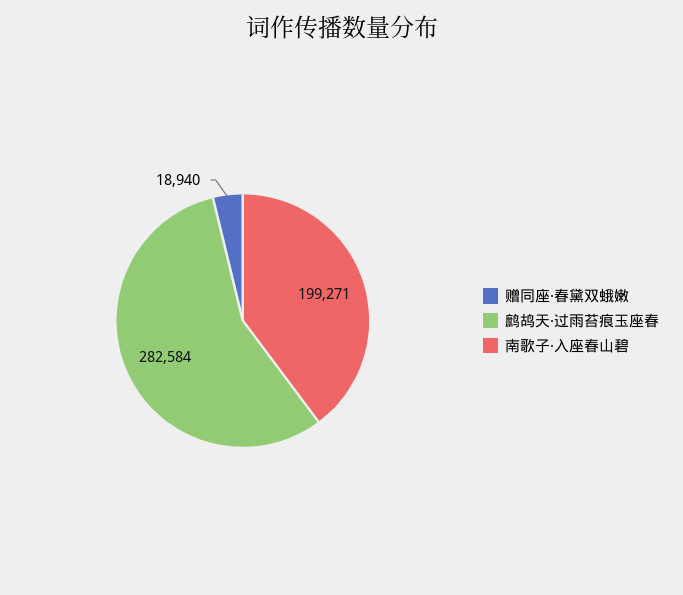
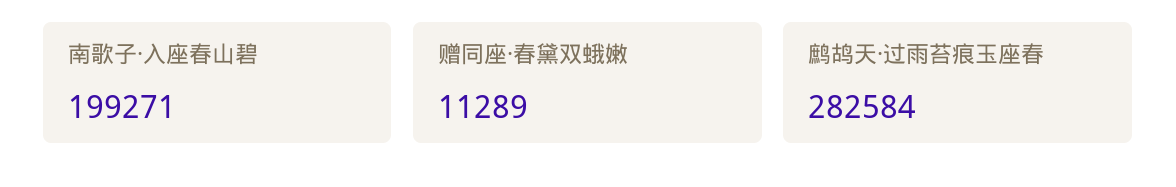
  {
-   "赠同座·春黛双蛾嫩": 18940,
+   "赠同座·春黛双蛾嫩": 11289,
    "鹧鸪天·过雨苔痕玉座春": 282584,
    "南歌子·入座春山碧": 199271
  }

